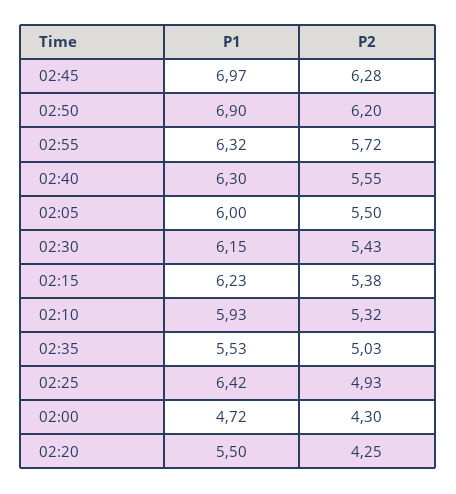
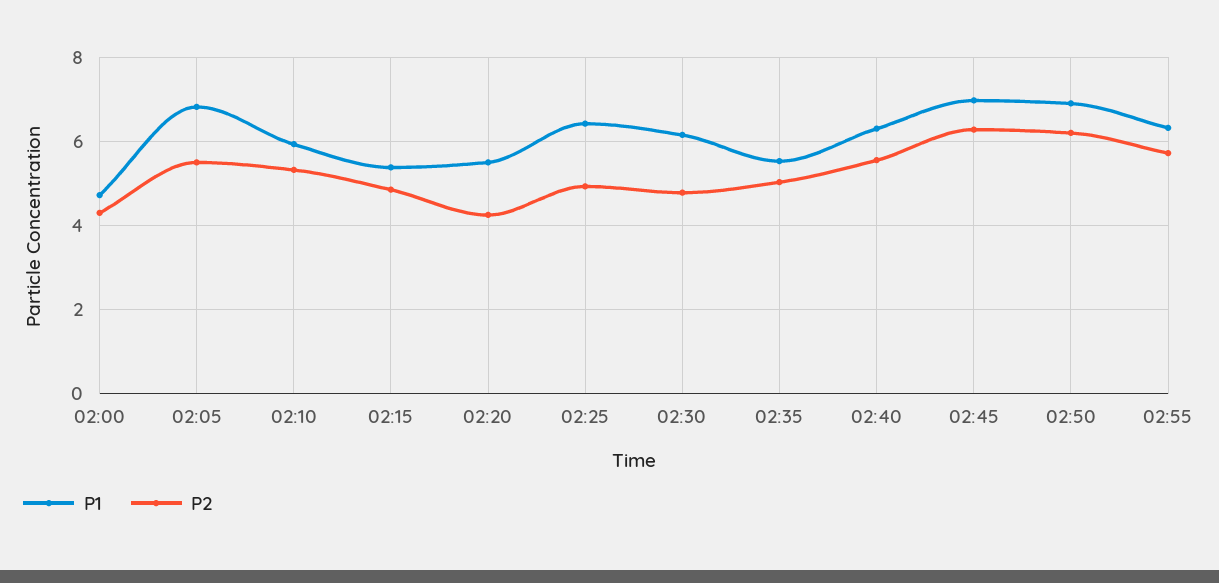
  {
    "P1": {
      "02:45": 6.97,
      "02:50": 6.9,
      "02:55": 6.32,
      "02:40": 6.3,
-     "02:05": 6,
+     "02:05": 6.8,
      "02:30": 6.15,
-     "02:15": 6.23,
+     "02:15": 5.4,
      "02:10": 5.93,
      "02:35": 5.53,
      "02:25": 6.42,
      "02:00": 4.72,
      "02:20": 5.5
    },
    "P2": {
      "02:45": 6.28,
      "02:50": 6.2,
      "02:55": 5.72,
      "02:40": 5.55,
      "02:05": 5.5,
-     "02:30": 5.43,
+     "02:30": 4.8,
-     "02:15": 5.38,
+     "02:15": 4.8,
      "02:10": 5.32,
      "02:35": 5.03,
      "02:25": 4.93,
      "02:00": 4.3,
      "02:20": 4.25
    }
  }

